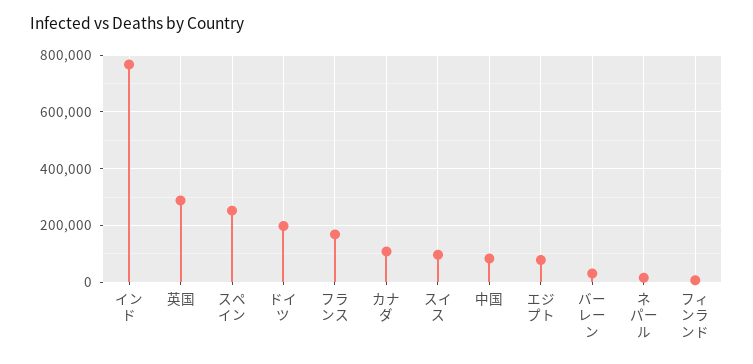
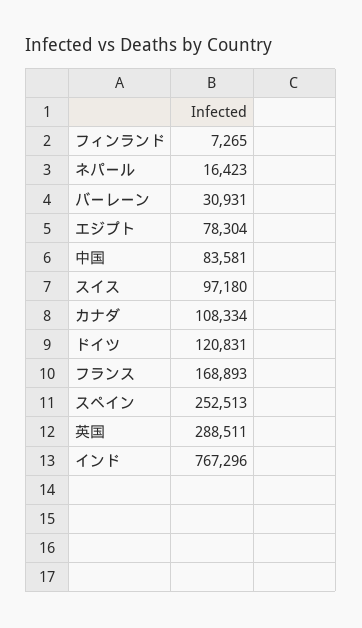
  {
    "インド": 767296,
    "英国": 288511,
    "スペイン": 252513,
-   "ドイツ": 200000,
+   "ドイツ": 120831,
    "フランス": 168893,
    "カナダ": 108334,
    "スイス": 97180,
    "中国": 83581,
    "エジプト": 78304,
    "バーレーン": 30931,
    "ネパール": 16423,
    "フィンランド": 7265
  }

